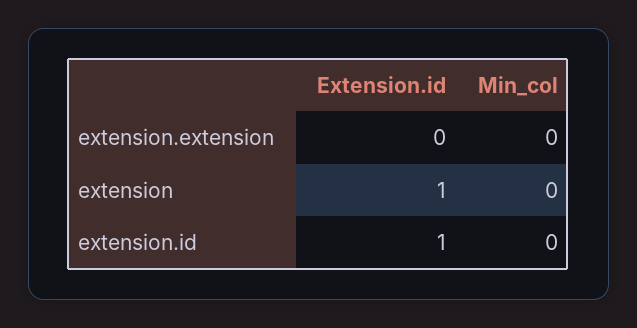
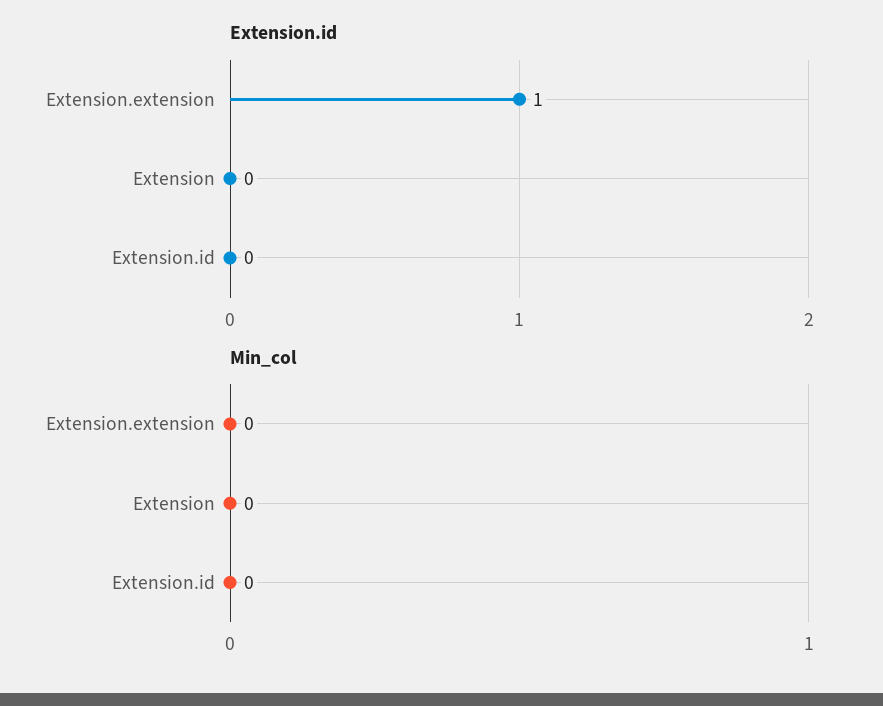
  {
    "Extension.id": {
-     "extension.extension": 0,
+     "extension.extension": 1,
-     "extension": 1,
+     "extension": 0,
-     "extension.id": 1
+     "extension.id": 0
    },
    "Min_col": {
      "extension.extension": 0,
      "extension": 0,
      "extension.id": 0
    }
  }

